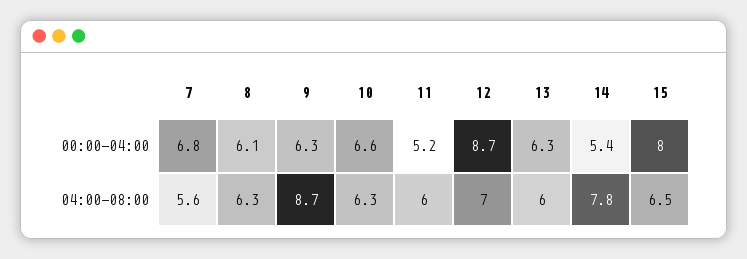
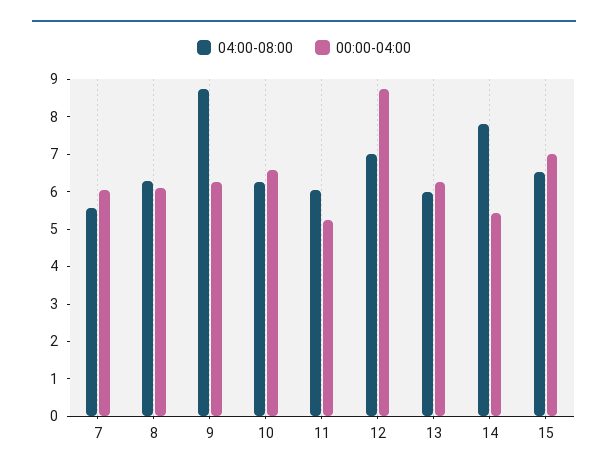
  {
    "00:00-04:00": {
-     "7": 6.8,
+     "7": 6,
      "8": 6.1,
      "9": 6.3,
      "10": 6.6,
      "11": 5.2,
      "12": 8.7,
      "13": 6.3,
      "14": 5.4,
-     "15": 8
+     "15": 7
    },
    "04:00-08:00": {
      "7": 5.6,
      "8": 6.3,
      "9": 8.7,
      "10": 6.3,
      "11": 6,
      "12": 7,
      "13": 6,
      "14": 7.8,
      "15": 6.5
    }
  }

